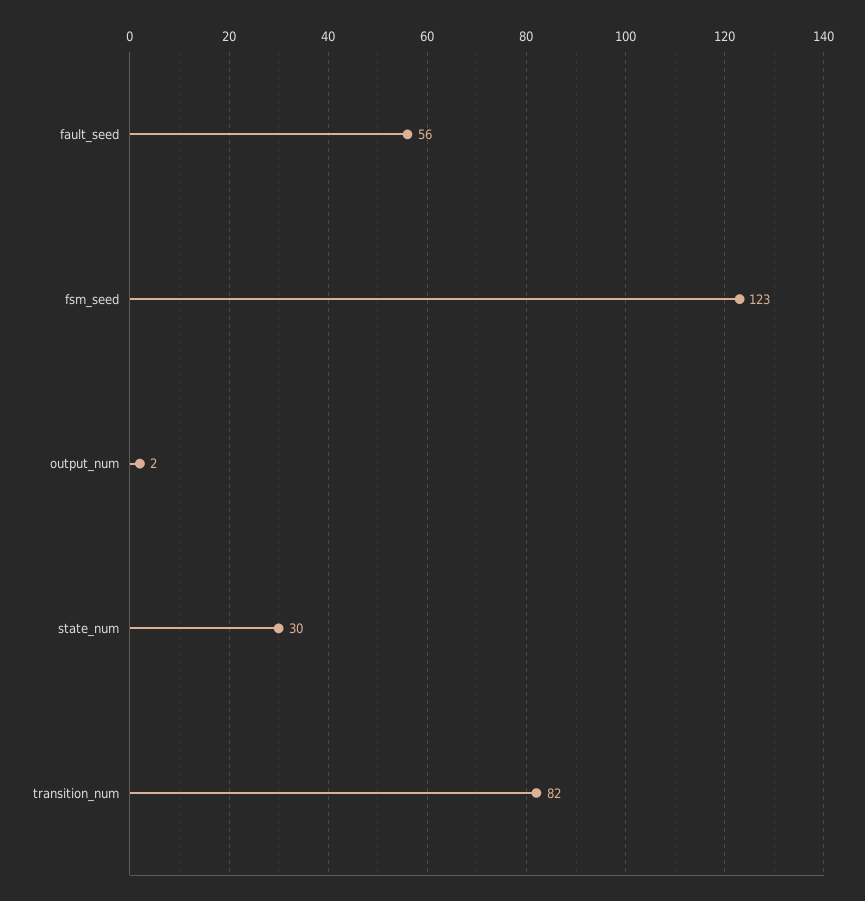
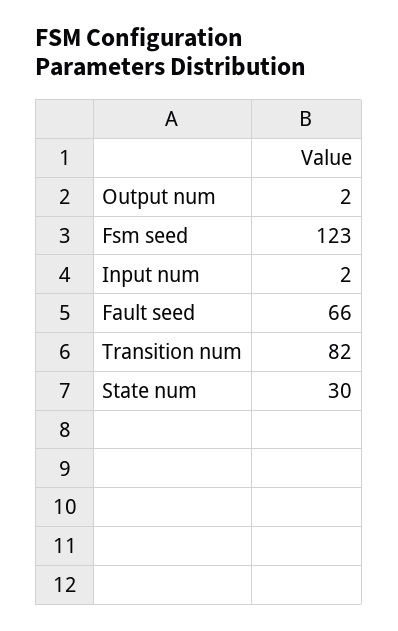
  {
-   "fault_seed": 56,
+   "fault_seed": 66,
    "fsm_seed": 123,
    "output_num": 2,
    "state_num": 30,
-   "transition_num": 82
+   "transition_num": 82,
+   "Input num": 2
  }

